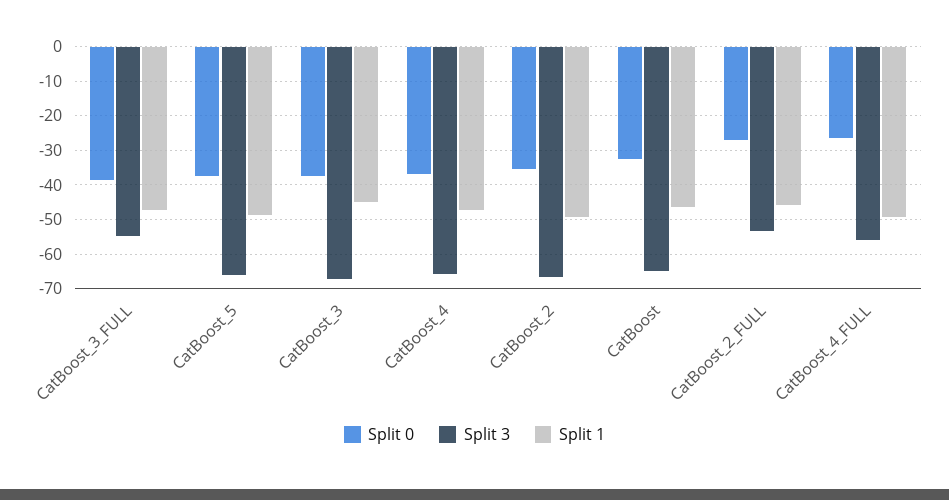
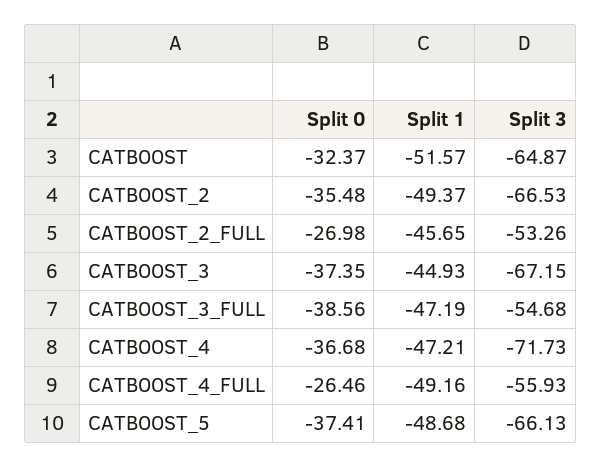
  {
    "Split 0": {
      "CatBoost_3_FULL": -38.56,
      "CatBoost_5": -37.41,
      "CatBoost_3": -37.35,
      "CatBoost_4": -36.68,
      "CatBoost_2": -35.48,
      "CatBoost": -32.37,
      "CatBoost_2_FULL": -26.98,
      "CatBoost_4_FULL": -26.46
    },
    "Split 3": {
      "CatBoost_3_FULL": -54.68,
      "CatBoost_5": -66.13,
      "CatBoost_3": -67.15,
-     "CatBoost_4": -66,
+     "CatBoost_4": -71.73,
      "CatBoost_2": -66.53,
      "CatBoost": -64.87,
      "CatBoost_2_FULL": -53.26,
      "CatBoost_4_FULL": -55.93
    },
    "Split 1": {
      "CatBoost_3_FULL": -47.19,
      "CatBoost_5": -48.68,
      "CatBoost_3": -44.93,
      "CatBoost_4": -47.21,
      "CatBoost_2": -49.37,
-     "CatBoost": -46,
+     "CatBoost": -51.57,
      "CatBoost_2_FULL": -45.65,
      "CatBoost_4_FULL": -49.16
    }
  }

